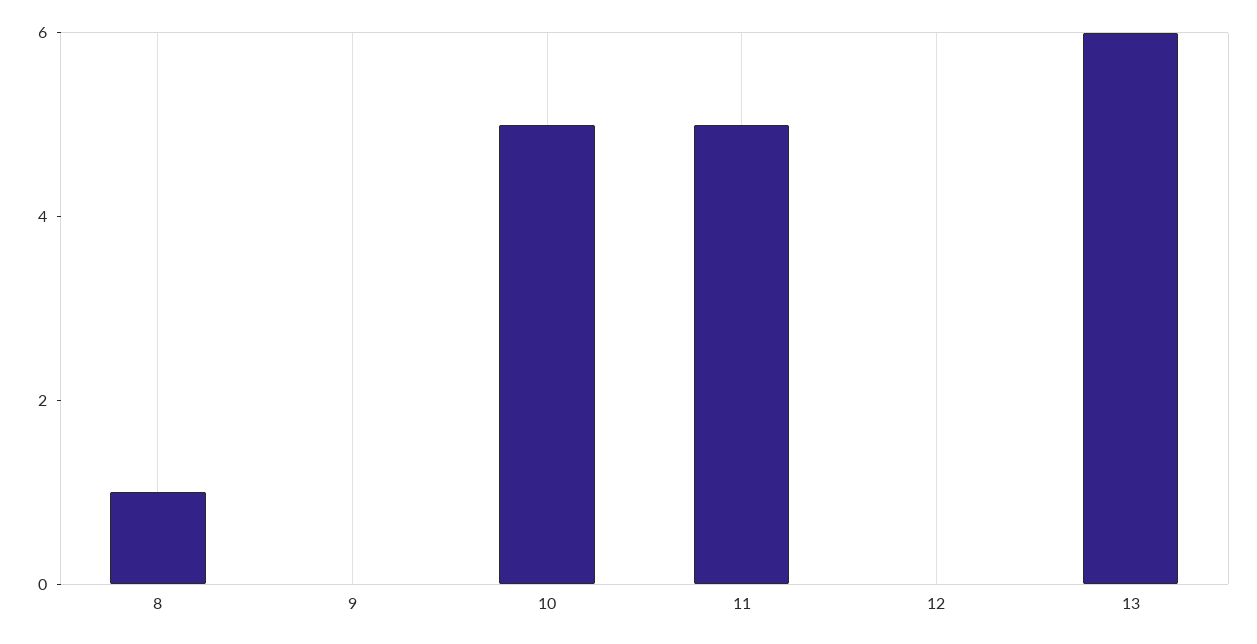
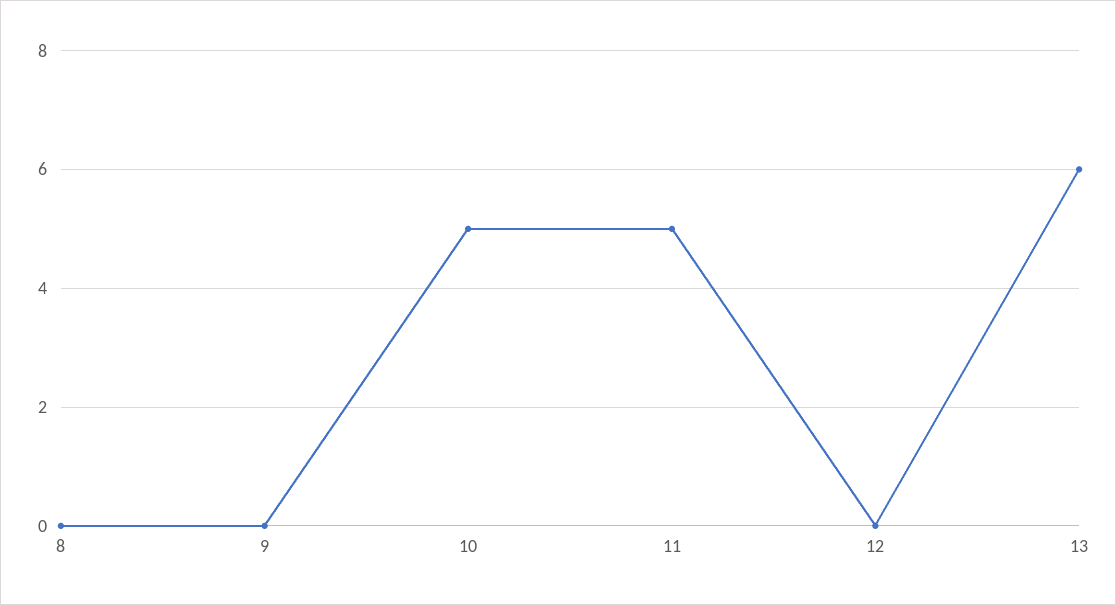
  {
-   "8": 1,
+   "8": 0,
    "9": 0,
    "10": 5,
    "11": 5,
    "12": 0,
    "13": 6
  }

